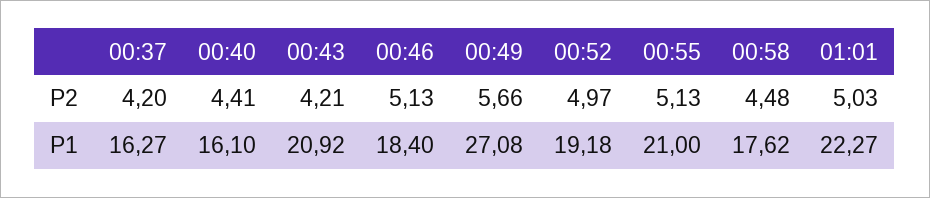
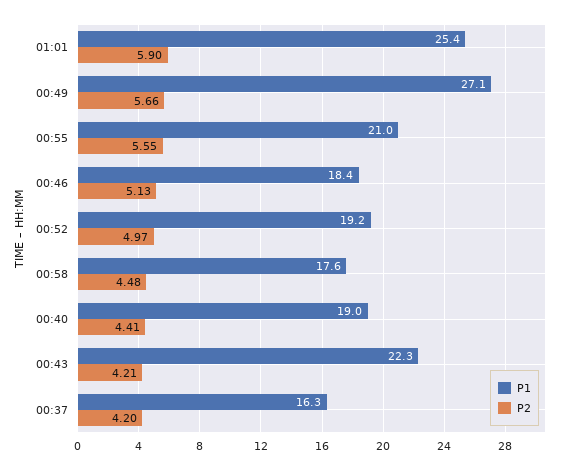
  {
    "P2": {
      "00:37": 4.2,
      "00:40": 4.41,
      "00:43": 4.21,
      "00:46": 5.13,
      "00:49": 5.66,
      "00:52": 4.97,
-     "00:55": 5.13,
+     "00:55": 5.55,
      "00:58": 4.48,
-     "01:01": 5.03
+     "01:01": 5.9
    },
    "P1": {
      "00:37": 16.27,
-     "00:40": 16.1,
+     "00:40": 19,
-     "00:43": 20.92,
+     "00:43": 22.3,
      "00:46": 18.4,
      "00:49": 27.08,
      "00:52": 19.18,
      "00:55": 21,
      "00:58": 17.62,
-     "01:01": 22.27
+     "01:01": 25.4
    }
  }

